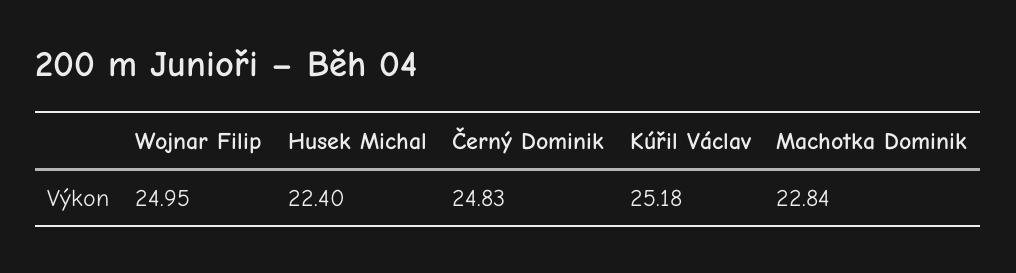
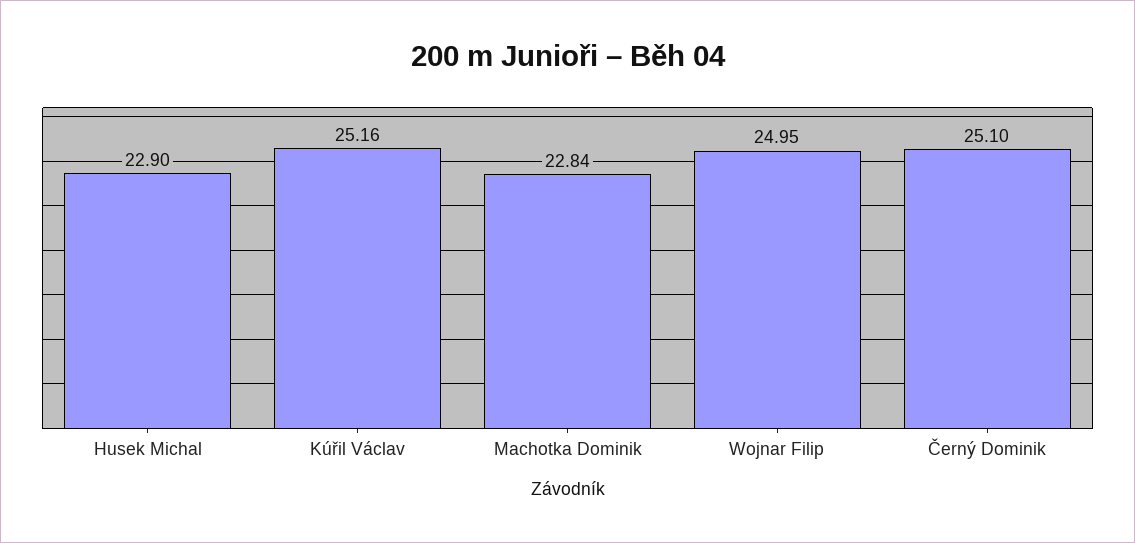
  {
    "Wojnar Filip": 24.95,
-   "Husek Michal": 22.4,
+   "Husek Michal": 22.9,
-   "Černý Dominik": 24.83,
+   "Černý Dominik": 25.1,
-   "Kúřil Václav": 25.18,
+   "Kúřil Václav": 25.16,
    "Machotka Dominik": 22.84
  }

